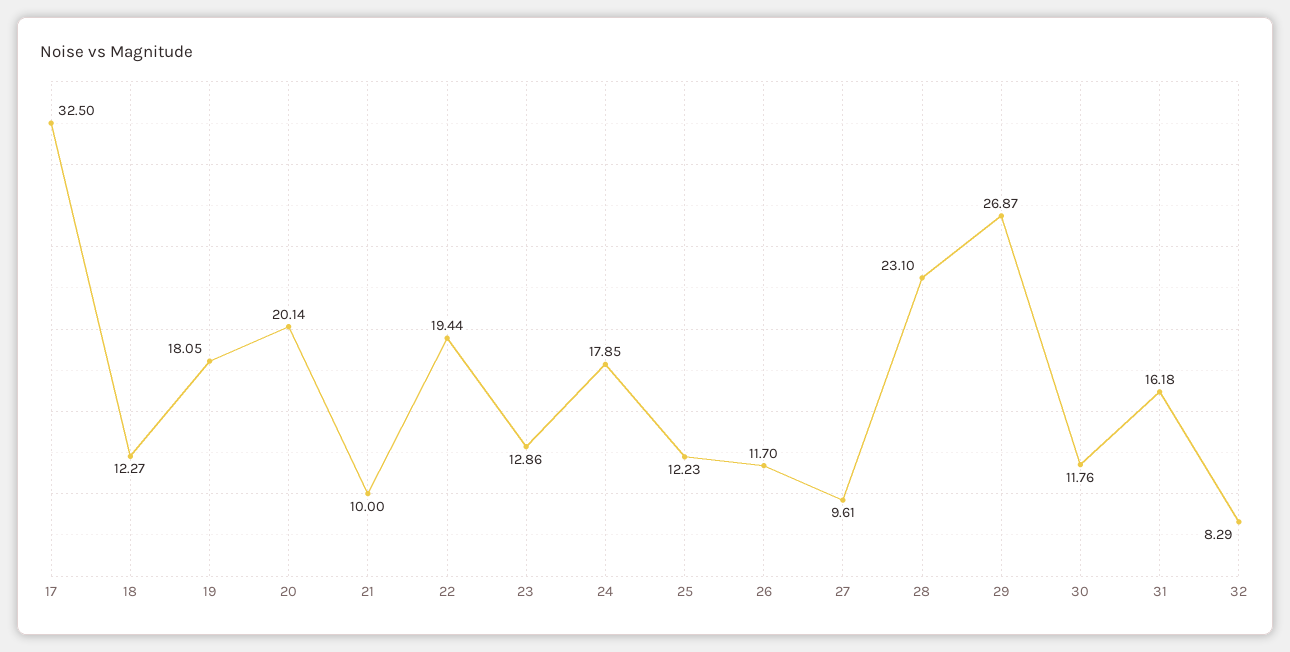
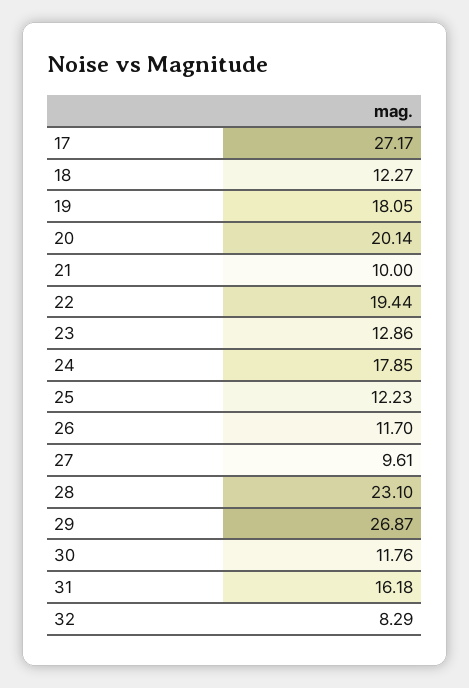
  {
-   "17": 32.5,
+   "17": 27.17,
    "18": 12.27,
    "19": 18.05,
    "20": 20.14,
    "21": 10,
    "22": 19.44,
    "23": 12.86,
    "24": 17.85,
    "25": 12.23,
    "26": 11.7,
    "27": 9.61,
    "28": 23.1,
    "29": 26.87,
    "30": 11.76,
    "31": 16.18,
    "32": 8.29
  }

